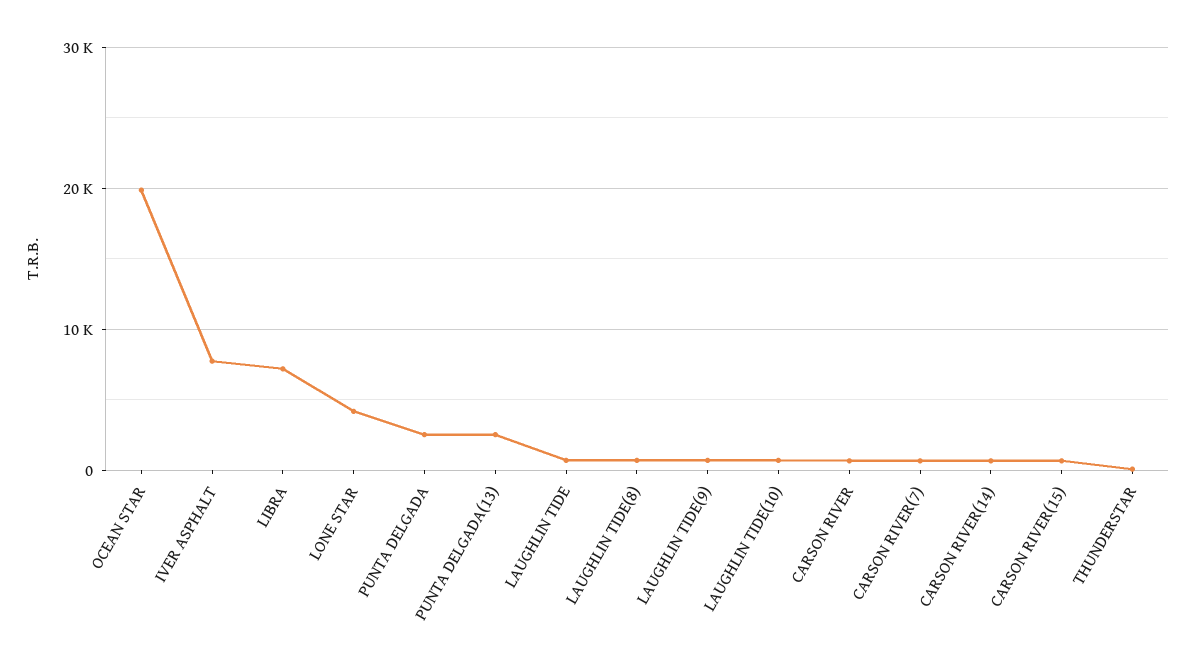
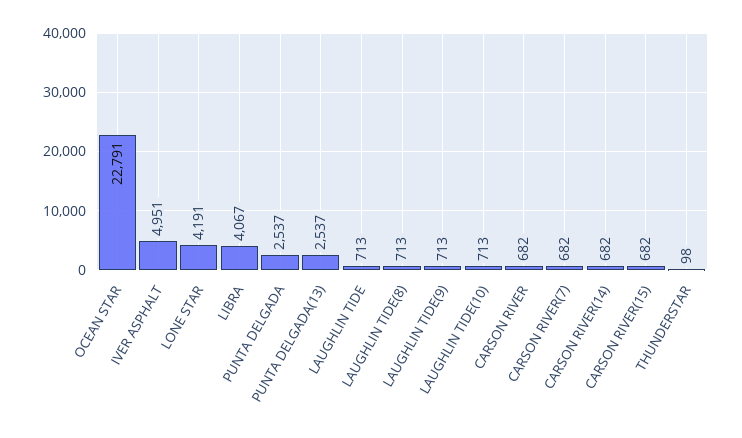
  {
-   "OCEAN STAR": 20000,
+   "OCEAN STAR": 22791,
-   "IVER ASPHALT": 8000,
+   "IVER ASPHALT": 4951,
-   "LIBRA": 7000,
+   "LIBRA": 4067,
    "LONE STAR": 4191,
    "PUNTA DELGADA": 2537,
    "PUNTA DELGADA(13)": 2537,
    "LAUGHLIN TIDE": 713,
    "LAUGHLIN TIDE(8)": 713,
    "LAUGHLIN TIDE(9)": 713,
    "LAUGHLIN TIDE(10)": 713,
    "CARSON RIVER": 682,
    "CARSON RIVER(7)": 682,
    "CARSON RIVER(14)": 682,
    "CARSON RIVER(15)": 682,
    "THUNDERSTAR": 98
  }

